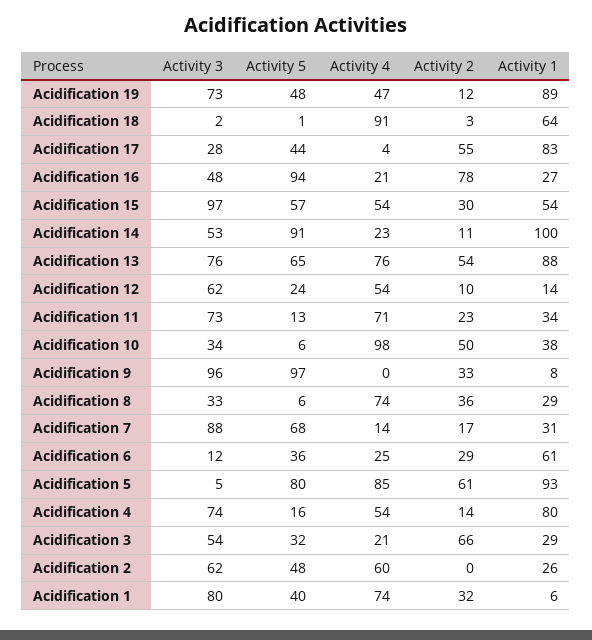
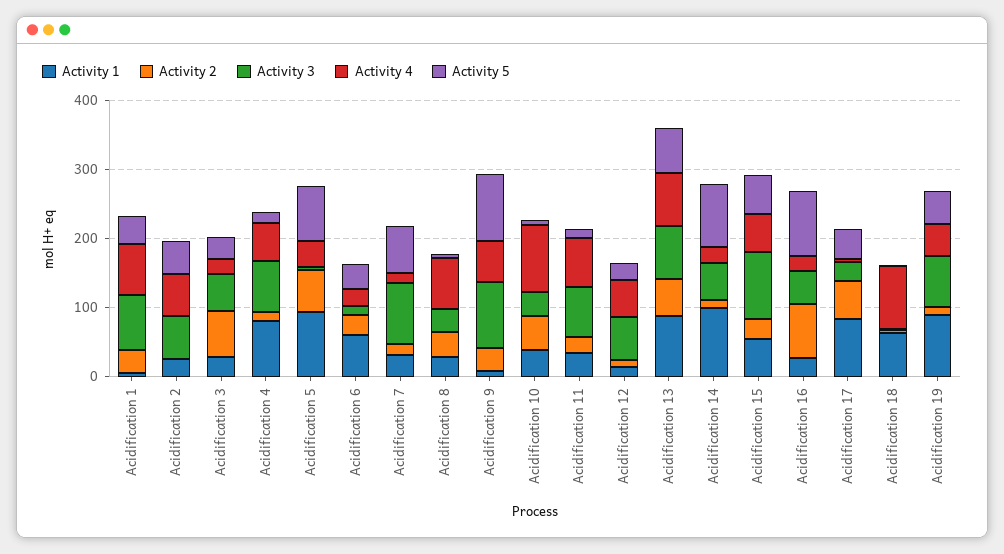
  {
    "Activity 3": {
      "Acidification 19": 73,
      "Acidification 18": 2,
      "Acidification 17": 28,
      "Acidification 16": 48,
      "Acidification 15": 97,
      "Acidification 14": 53,
      "Acidification 13": 76,
      "Acidification 12": 62,
      "Acidification 11": 73,
      "Acidification 10": 34,
      "Acidification 9": 96,
      "Acidification 8": 33,
      "Acidification 7": 88,
      "Acidification 6": 12,
      "Acidification 5": 5,
      "Acidification 4": 74,
      "Acidification 3": 54,
      "Acidification 2": 62,
      "Acidification 1": 80
    },
    "Activity 5": {
      "Acidification 19": 48,
      "Acidification 18": 1,
      "Acidification 17": 44,
      "Acidification 16": 94,
      "Acidification 15": 57,
      "Acidification 14": 91,
      "Acidification 13": 65,
      "Acidification 12": 24,
      "Acidification 11": 13,
      "Acidification 10": 6,
      "Acidification 9": 97,
      "Acidification 8": 6,
      "Acidification 7": 68,
      "Acidification 6": 36,
      "Acidification 5": 80,
      "Acidification 4": 16,
      "Acidification 3": 32,
      "Acidification 2": 48,
      "Acidification 1": 40
    },
    "Activity 4": {
      "Acidification 19": 47,
      "Acidification 18": 91,
      "Acidification 17": 4,
      "Acidification 16": 21,
      "Acidification 15": 54,
      "Acidification 14": 23,
      "Acidification 13": 76,
      "Acidification 12": 54,
      "Acidification 11": 71,
      "Acidification 10": 98,
-     "Acidification 9": 0,
+     "Acidification 9": 60,
      "Acidification 8": 74,
      "Acidification 7": 14,
      "Acidification 6": 25,
-     "Acidification 5": 85,
+     "Acidification 5": 40,
      "Acidification 4": 54,
      "Acidification 3": 21,
      "Acidification 2": 60,
      "Acidification 1": 74
    },
    "Activity 2": {
      "Acidification 19": 12,
      "Acidification 18": 3,
      "Acidification 17": 55,
      "Acidification 16": 78,
      "Acidification 15": 30,
      "Acidification 14": 11,
      "Acidification 13": 54,
      "Acidification 12": 10,
      "Acidification 11": 23,
      "Acidification 10": 50,
      "Acidification 9": 33,
      "Acidification 8": 36,
      "Acidification 7": 17,
      "Acidification 6": 29,
      "Acidification 5": 61,
      "Acidification 4": 14,
      "Acidification 3": 66,
      "Acidification 2": 0,
      "Acidification 1": 32
    },
    "Activity 1": {
      "Acidification 19": 89,
      "Acidification 18": 64,
      "Acidification 17": 83,
      "Acidification 16": 27,
      "Acidification 15": 54,
      "Acidification 14": 100,
      "Acidification 13": 88,
      "Acidification 12": 14,
      "Acidification 11": 34,
      "Acidification 10": 38,
      "Acidification 9": 8,
      "Acidification 8": 29,
      "Acidification 7": 31,
      "Acidification 6": 61,
      "Acidification 5": 93,
      "Acidification 4": 80,
      "Acidification 3": 29,
      "Acidification 2": 26,
      "Acidification 1": 6
    }
  }

